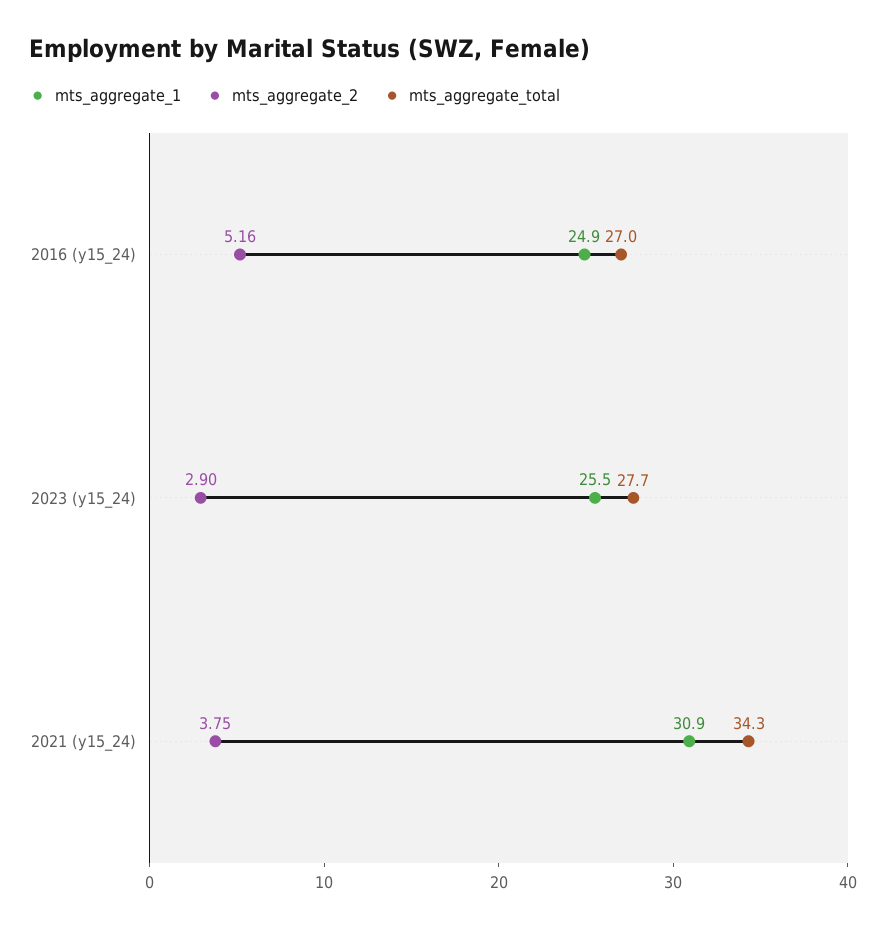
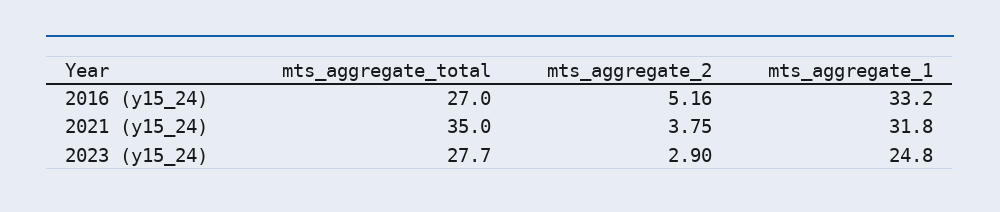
  {
    "mts_aggregate_1": {
-     "2016 (y15_24)": 24.9,
+     "2016 (y15_24)": 33.2,
-     "2023 (y15_24)": 25.5,
+     "2023 (y15_24)": 24.8,
-     "2021 (y15_24)": 30.9
+     "2021 (y15_24)": 31.8
    },
    "mts_aggregate_2": {
      "2016 (y15_24)": 5.16,
      "2023 (y15_24)": 2.9,
      "2021 (y15_24)": 3.75
    },
    "mts_aggregate_total": {
      "2016 (y15_24)": 27,
      "2023 (y15_24)": 27.7,
-     "2021 (y15_24)": 34.3
+     "2021 (y15_24)": 35
    }
  }

